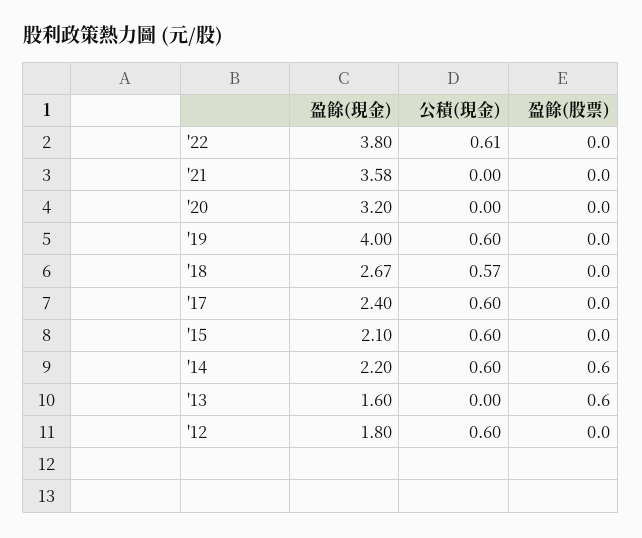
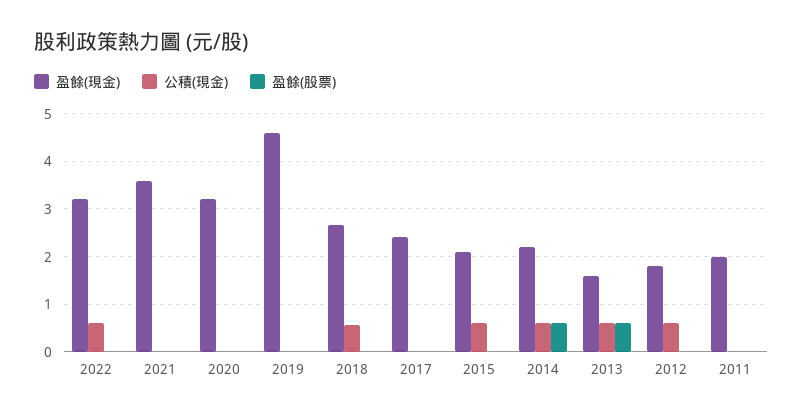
  {
    "盈餘(現金)": {
-     "'22": 3.8,
+     "'22": 3.2,
      "'21": 3.58,
      "'20": 3.2,
-     "'19": 4,
+     "'19": 4.6,
      "'18": 2.67,
      "'17": 2.4,
      "'15": 2.1,
      "'14": 2.2,
      "'13": 1.6,
-     "'12": 1.8
+     "'12": 1.8,
+     "2011": 2
    },
    "公積(現金)": {
      "'22": 0.61,
      "'21": 0,
      "'20": 0,
-     "'19": 0.6,
+     "'19": 0,
      "'18": 0.57,
-     "'17": 0.6,
+     "'17": 0,
      "'15": 0.6,
      "'14": 0.6,
-     "'13": 0,
+     "'13": 0.6,
-     "'12": 0.6
+     "'12": 0.6,
+     "2011": 0
    },
    "盈餘(股票)": {
      "'22": 0,
      "'21": 0,
      "'20": 0,
      "'19": 0,
      "'18": 0,
      "'17": 0,
      "'15": 0,
      "'14": 0.6,
      "'13": 0.6,
-     "'12": 0
+     "'12": 0,
+     "2011": 0
    }
  }

